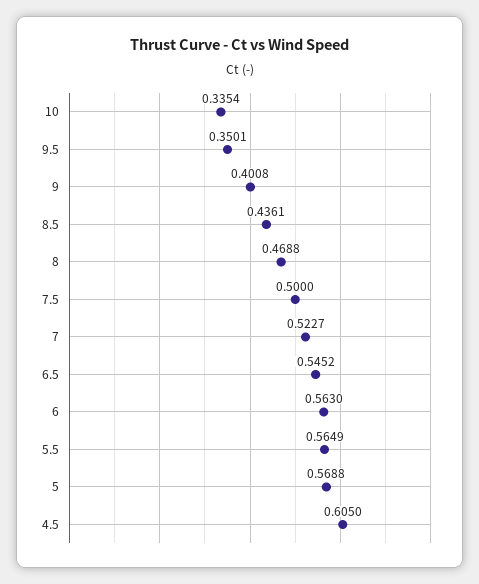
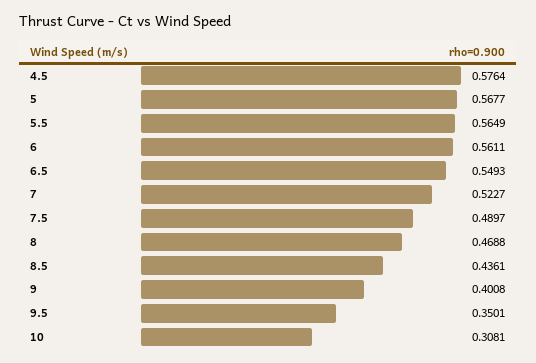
  {
-   "10": 0.3354,
+   "10": 0.3081,
    "9.5": 0.3501,
    "9": 0.4008,
    "8.5": 0.4361,
    "8": 0.4688,
-   "7.5": 0.5,
+   "7.5": 0.4897,
    "7": 0.5227,
-   "6.5": 0.5452,
+   "6.5": 0.5493,
-   "6": 0.563,
+   "6": 0.5611,
    "5.5": 0.5649,
-   "5": 0.5688,
+   "5": 0.5677,
-   "4.5": 0.605
+   "4.5": 0.5764
  }

